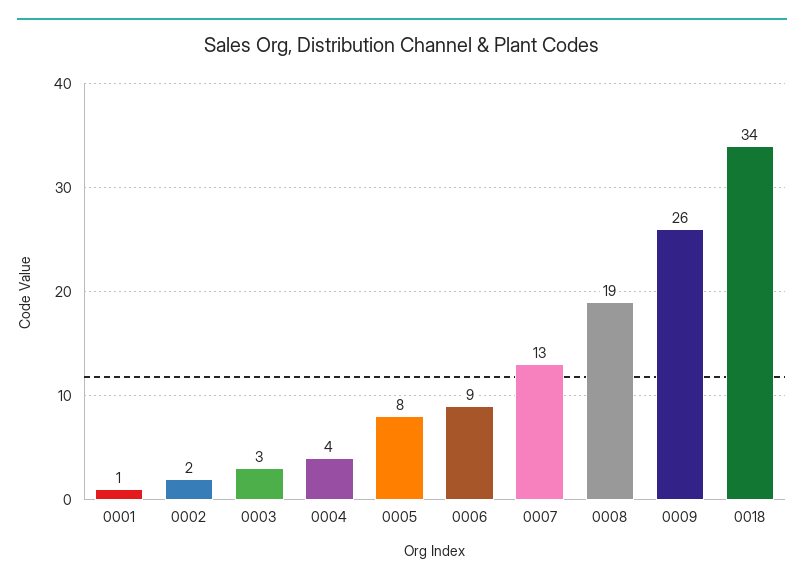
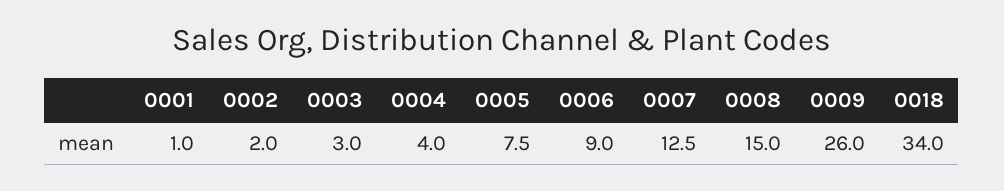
  {
    "0001": 1,
    "0002": 2,
    "0003": 3,
    "0004": 4,
    "0005": 7.5,
    "0006": 9,
    "0007": 12.5,
-   "0008": 19,
+   "0008": 15,
    "0009": 26,
    "0018": 34
  }

